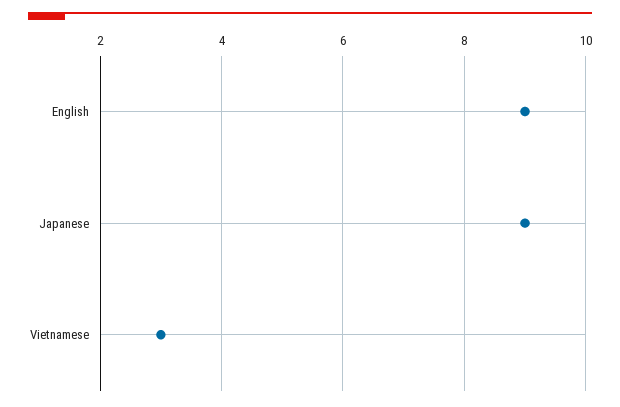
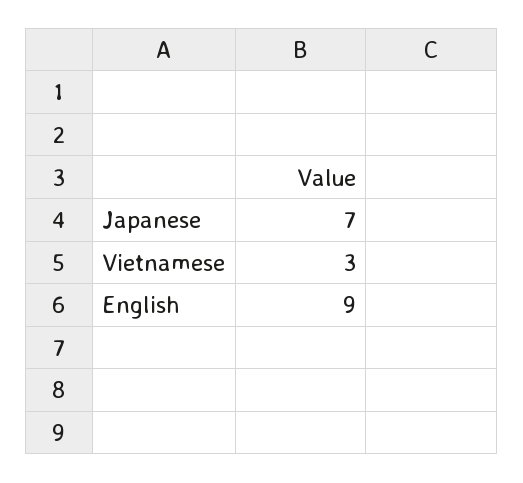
  {
    "English": 9,
-   "Japanese": 9,
+   "Japanese": 7,
    "Vietnamese": 3
  }

